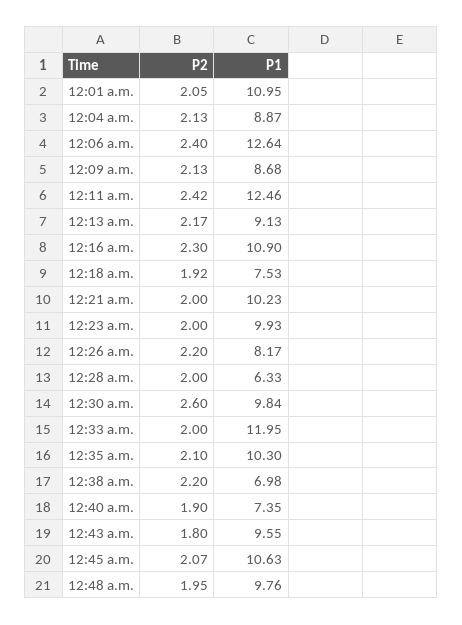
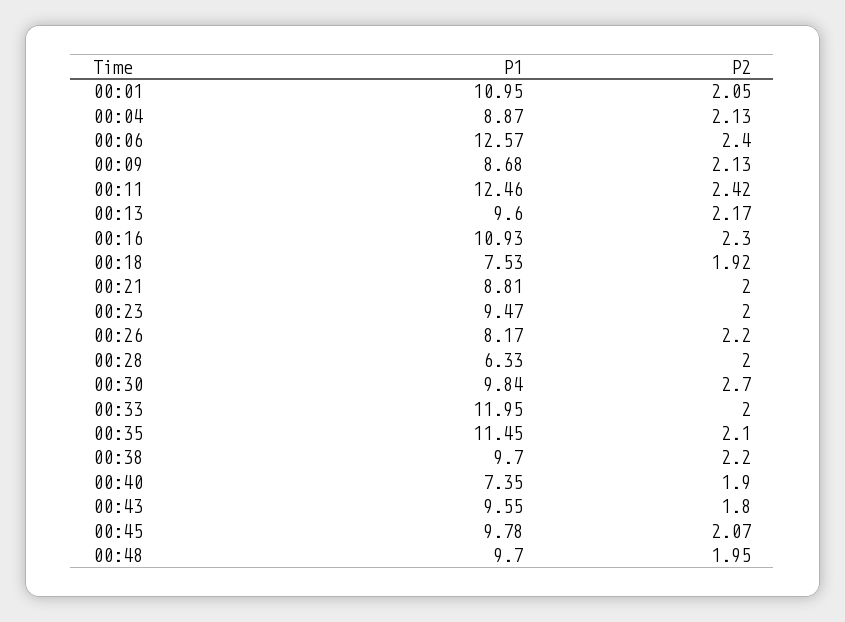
  {
    "P2": {
      "12:01 a.m.": 2.05,
      "12:04 a.m.": 2.13,
      "12:06 a.m.": 2.4,
      "12:09 a.m.": 2.13,
      "12:11 a.m.": 2.42,
      "12:13 a.m.": 2.17,
      "12:16 a.m.": 2.3,
      "12:18 a.m.": 1.92,
      "12:21 a.m.": 2,
      "12:23 a.m.": 2,
      "12:26 a.m.": 2.2,
      "12:28 a.m.": 2,
-     "12:30 a.m.": 2.6,
+     "12:30 a.m.": 2.7,
      "12:33 a.m.": 2,
      "12:35 a.m.": 2.1,
      "12:38 a.m.": 2.2,
      "12:40 a.m.": 1.9,
      "12:43 a.m.": 1.8,
      "12:45 a.m.": 2.07,
      "12:48 a.m.": 1.95
    },
    "P1": {
      "12:01 a.m.": 10.95,
      "12:04 a.m.": 8.87,
-     "12:06 a.m.": 12.64,
+     "12:06 a.m.": 12.57,
      "12:09 a.m.": 8.68,
      "12:11 a.m.": 12.46,
-     "12:13 a.m.": 9.13,
+     "12:13 a.m.": 9.6,
-     "12:16 a.m.": 10.9,
+     "12:16 a.m.": 10.93,
      "12:18 a.m.": 7.53,
-     "12:21 a.m.": 10.23,
+     "12:21 a.m.": 8.81,
-     "12:23 a.m.": 9.93,
+     "12:23 a.m.": 9.47,
      "12:26 a.m.": 8.17,
      "12:28 a.m.": 6.33,
      "12:30 a.m.": 9.84,
      "12:33 a.m.": 11.95,
-     "12:35 a.m.": 10.3,
+     "12:35 a.m.": 11.45,
-     "12:38 a.m.": 6.98,
+     "12:38 a.m.": 9.7,
      "12:40 a.m.": 7.35,
      "12:43 a.m.": 9.55,
-     "12:45 a.m.": 10.63,
+     "12:45 a.m.": 9.78,
-     "12:48 a.m.": 9.76
+     "12:48 a.m.": 9.7
    }
  }

